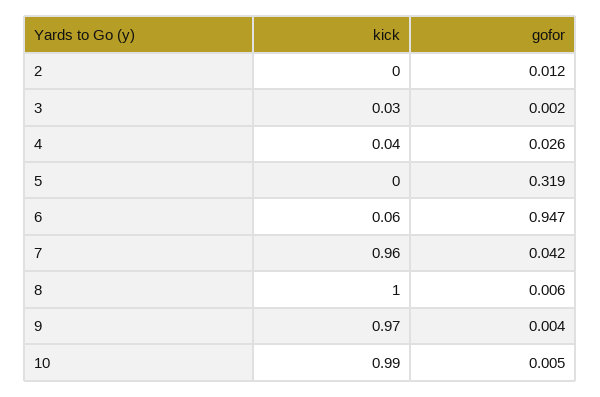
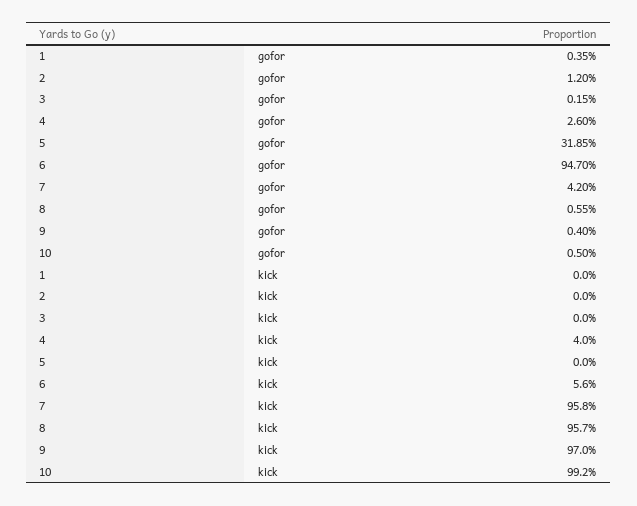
  {
    "kick": {
      "2": 0,
-     "3": 0.03,
+     "3": 0,
      "4": 0.04,
      "5": 0,
      "6": 0.056,
      "7": 0.958,
-     "8": 1,
+     "8": 0.957,
      "9": 0.97,
-     "10": 0.992
+     "10": 0.992,
+     "1": 0
    },
    "gofor": {
      "2": 0.012,
      "3": 0.0015,
      "4": 0.026,
      "5": 0.3185,
      "6": 0.947,
      "7": 0.042,
      "8": 0.0055,
      "9": 0.004,
-     "10": 0.005
+     "10": 0.005,
+     "1": 0.0035
    }
  }

